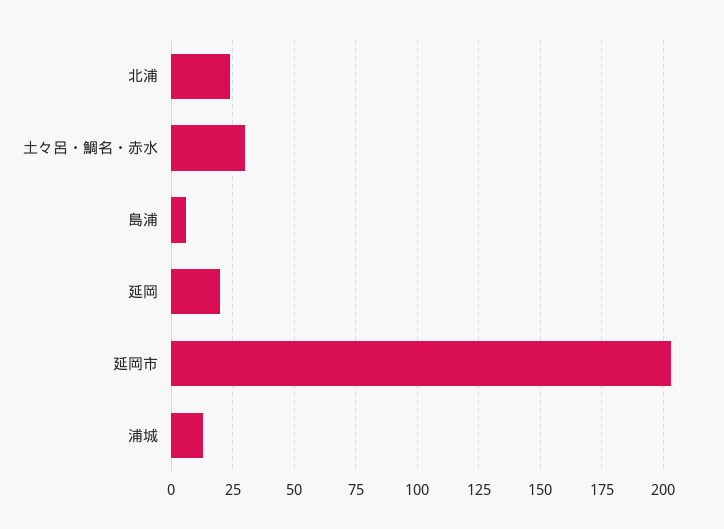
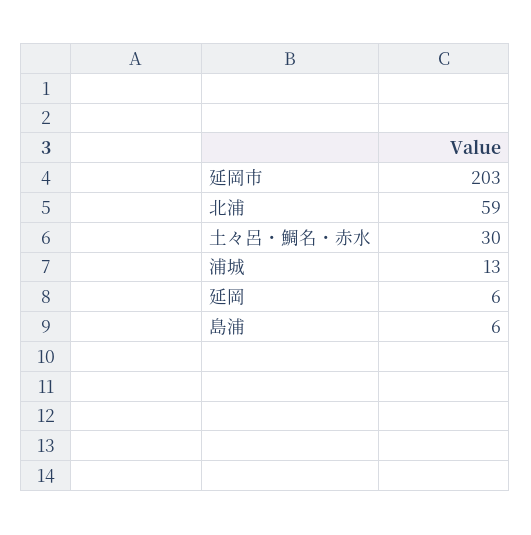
  {
-   "北浦": 25,
+   "北浦": 59,
    "土々呂・鯛名・赤水": 30,
    "島浦": 6,
-   "延岡": 20,
+   "延岡": 6,
    "延岡市": 203,
    "浦城": 13
  }

